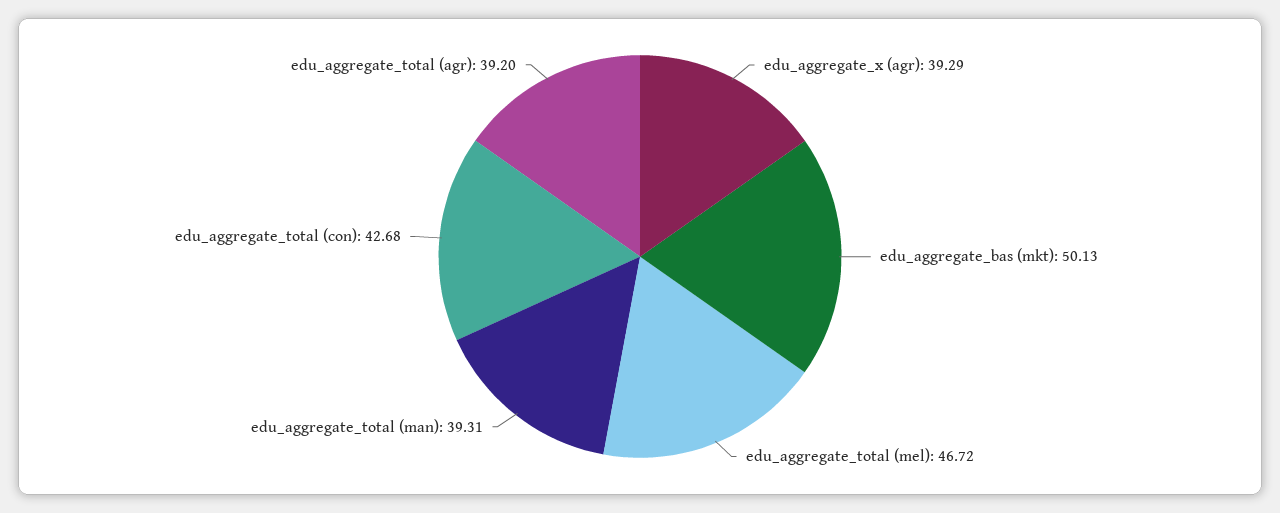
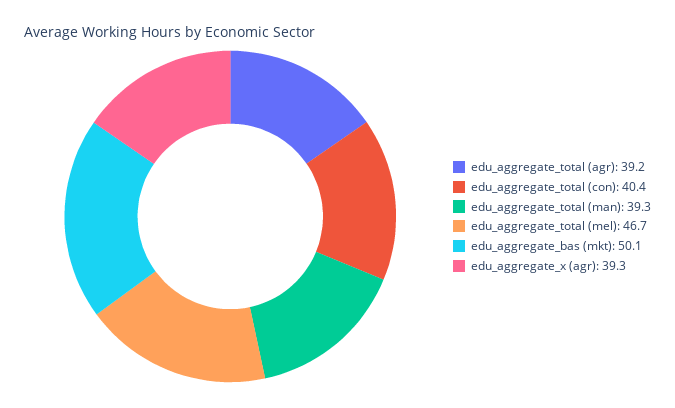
  {
    "edu_aggregate_x (agr)": 39.29,
    "edu_aggregate_bas (mkt)": 50.13,
    "edu_aggregate_total (mel)": 46.72,
    "edu_aggregate_total (man)": 39.31,
-   "edu_aggregate_total (con)": 42.68,
+   "edu_aggregate_total (con)": 40.4,
    "edu_aggregate_total (agr)": 39.2
  }

